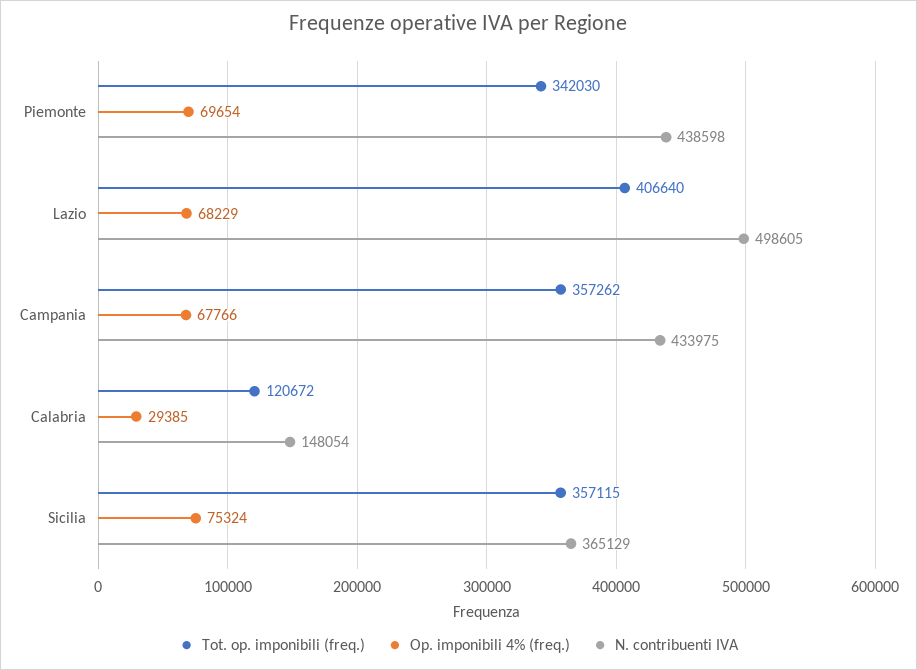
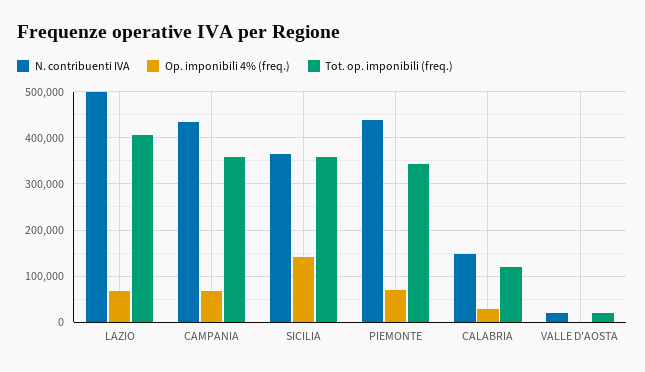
  {
    "Tot. op. imponibili (freq.)": {
      "Piemonte": 342030,
      "Lazio": 406640,
      "Campania": 357262,
      "Calabria": 120672,
-     "Sicilia": 357115
+     "Sicilia": 357115,
+     "VALLE D'AOSTA": 20000
    },
    "Op. imponibili 4% (freq.)": {
      "Piemonte": 69654,
      "Lazio": 68229,
      "Campania": 67766,
      "Calabria": 29385,
-     "Sicilia": 75324
+     "Sicilia": 140000,
+     "VALLE D'AOSTA": 0
    },
    "N. contribuenti IVA": {
      "Piemonte": 438598,
      "Lazio": 498605,
      "Campania": 433975,
      "Calabria": 148054,
-     "Sicilia": 365129
+     "Sicilia": 365129,
+     "VALLE D'AOSTA": 20000
    }
  }

